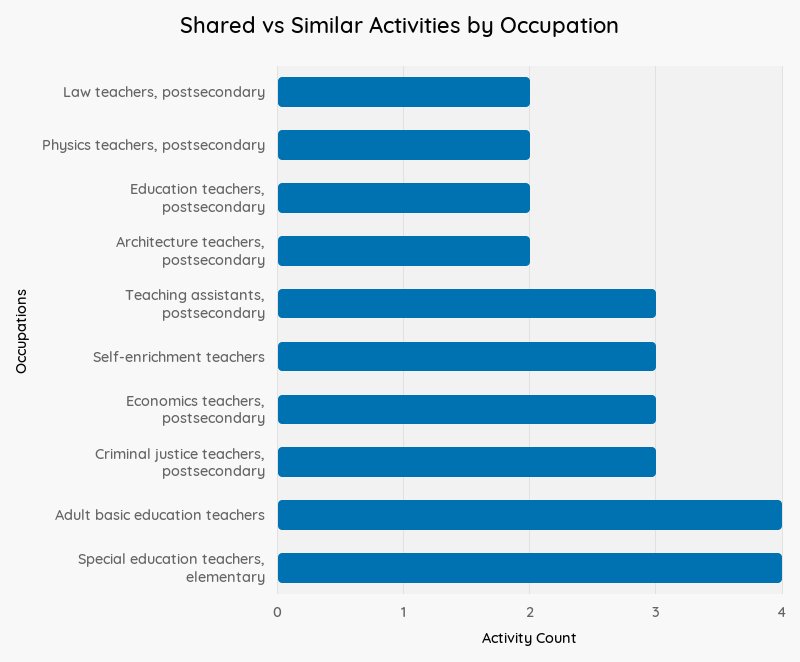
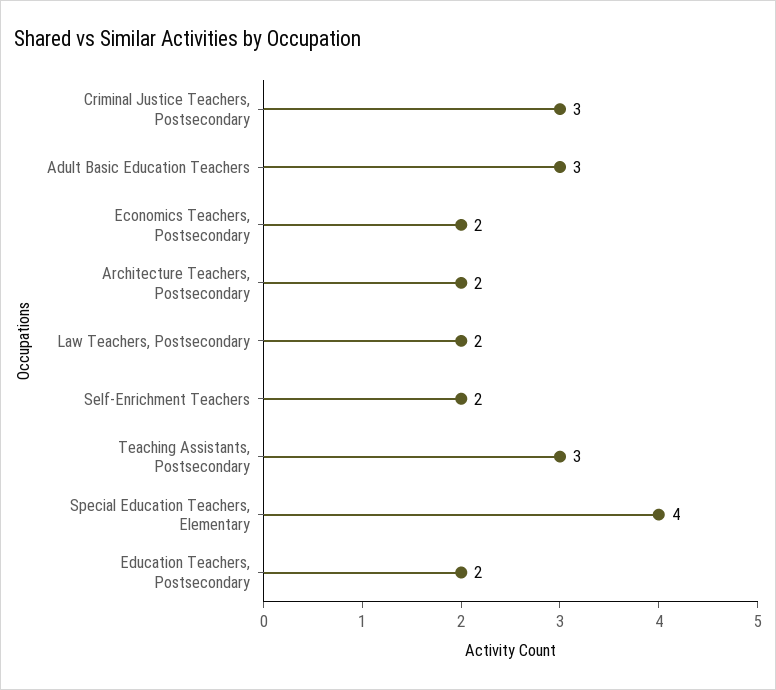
  {
    "Law teachers, postsecondary": 2,
-   "Physics teachers, postsecondary": 2,
    "Education teachers, postsecondary": 2,
    "Architecture teachers, postsecondary": 2,
    "Teaching assistants, postsecondary": 3,
-   "Self-enrichment teachers": 3,
+   "Self-enrichment teachers": 2,
-   "Economics teachers, postsecondary": 3,
+   "Economics teachers, postsecondary": 2,
    "Criminal justice teachers, postsecondary": 3,
-   "Adult basic education teachers": 4,
+   "Adult basic education teachers": 3,
    "Special education teachers, elementary": 4
  }

